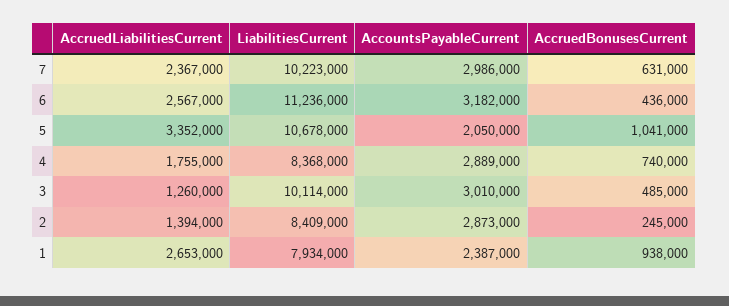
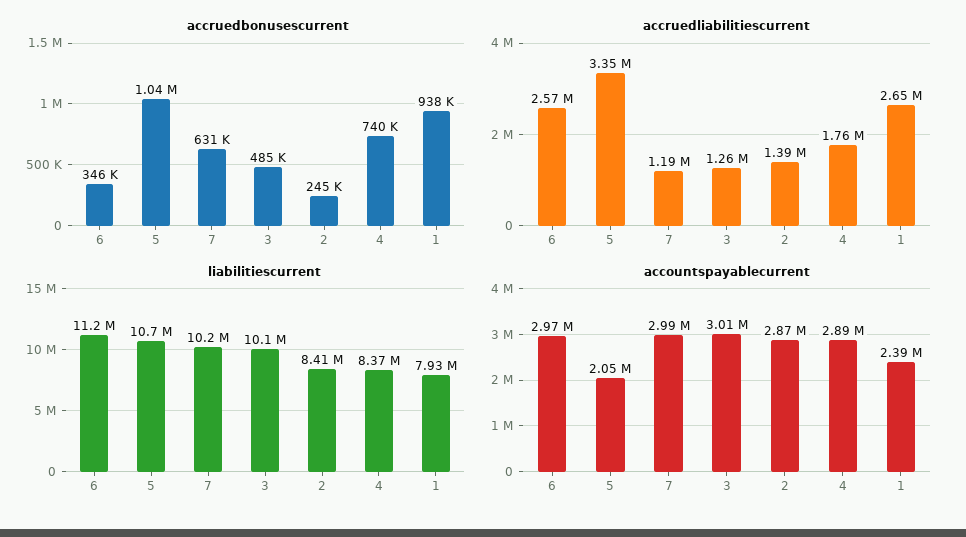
  {
    "AccruedLiabilitiesCurrent": {
-     "7": 2367000,
+     "7": 1190000,
      "6": 2567000,
      "5": 3352000,
      "4": 1755000,
      "3": 1260000,
      "2": 1394000,
      "1": 2653000
    },
    "LiabilitiesCurrent": {
      "7": 10223000,
      "6": 11236000,
      "5": 10678000,
      "4": 8368000,
      "3": 10114000,
      "2": 8409000,
      "1": 7934000
    },
    "AccountsPayableCurrent": {
      "7": 2986000,
-     "6": 3182000,
+     "6": 2970000,
      "5": 2050000,
      "4": 2889000,
      "3": 3010000,
      "2": 2873000,
      "1": 2387000
    },
    "AccruedBonusesCurrent": {
      "7": 631000,
-     "6": 436000,
+     "6": 346000,
      "5": 1041000,
      "4": 740000,
      "3": 485000,
      "2": 245000,
      "1": 938000
    }
  }

